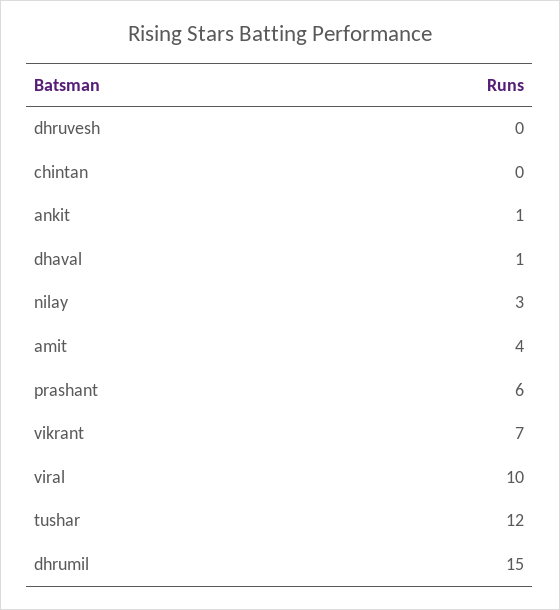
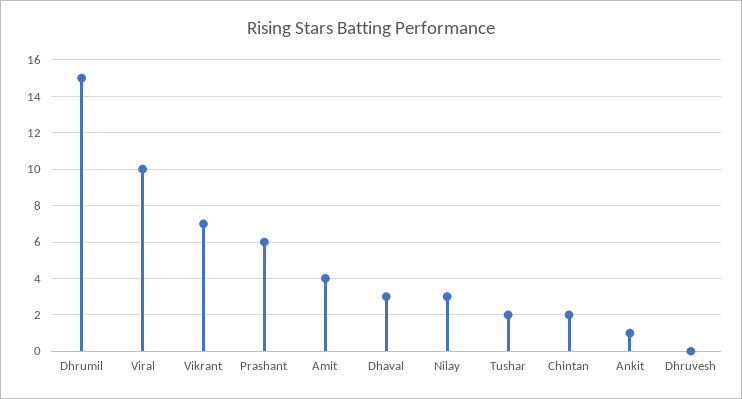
  {
    "dhruvesh": 0,
-   "chintan": 0,
+   "chintan": 2,
    "ankit": 1,
-   "dhaval": 1,
+   "dhaval": 3,
    "nilay": 3,
    "amit": 4,
    "prashant": 6,
    "vikrant": 7,
    "viral": 10,
-   "tushar": 12,
+   "tushar": 2,
    "dhrumil": 15
  }

